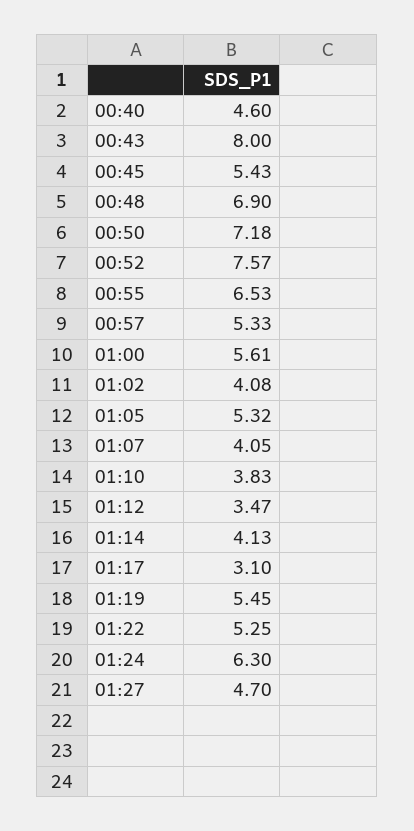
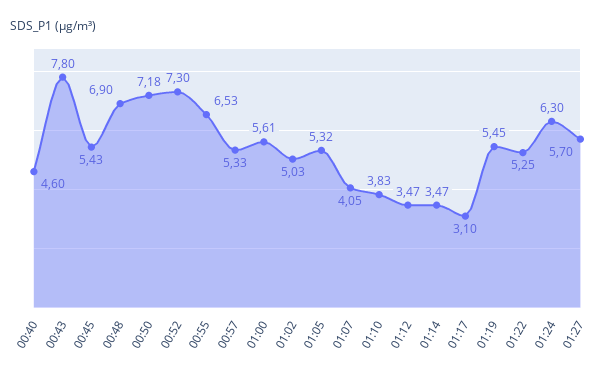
  {
    "00:40": 4.6,
-   "00:43": 8,
+   "00:43": 7.8,
    "00:45": 5.43,
    "00:48": 6.9,
    "00:50": 7.18,
-   "00:52": 7.57,
+   "00:52": 7.3,
    "00:55": 6.53,
    "00:57": 5.33,
    "01:00": 5.61,
-   "01:02": 4.08,
+   "01:02": 5.03,
    "01:05": 5.32,
    "01:07": 4.05,
    "01:10": 3.83,
    "01:12": 3.47,
-   "01:14": 4.13,
+   "01:14": 3.47,
    "01:17": 3.1,
    "01:19": 5.45,
    "01:22": 5.25,
    "01:24": 6.3,
-   "01:27": 4.7
+   "01:27": 5.7
  }

